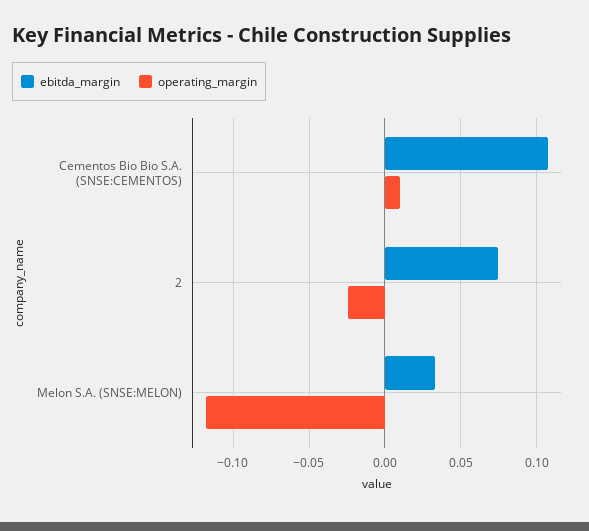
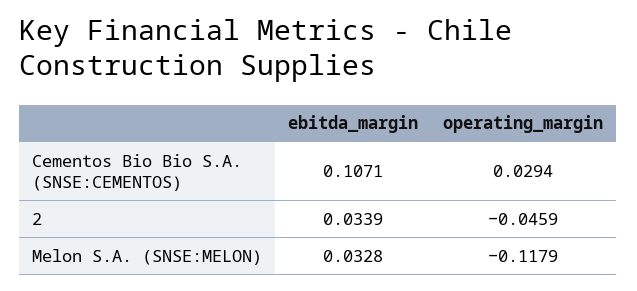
  {
    "ebitda_margin": {
      "Cementos Bio Bio S.A. (SNSE:CEMENTOS)": 0.1071,
-     "2": 0.075,
+     "2": 0.0339,
      "Melon S.A. (SNSE:MELON)": 0.0328
    },
    "operating_margin": {
-     "Cementos Bio Bio S.A. (SNSE:CEMENTOS)": 0.01,
+     "Cementos Bio Bio S.A. (SNSE:CEMENTOS)": 0.0294,
-     "2": -0.025,
+     "2": -0.0459,
      "Melon S.A. (SNSE:MELON)": -0.1179
    }
  }

